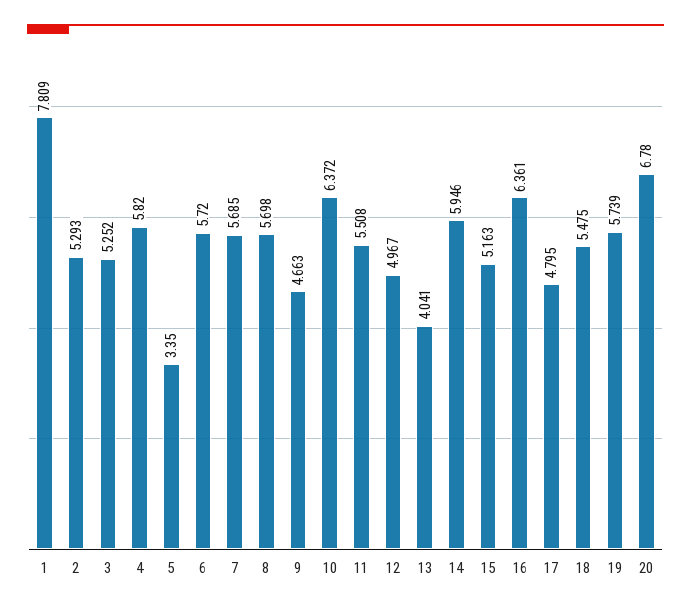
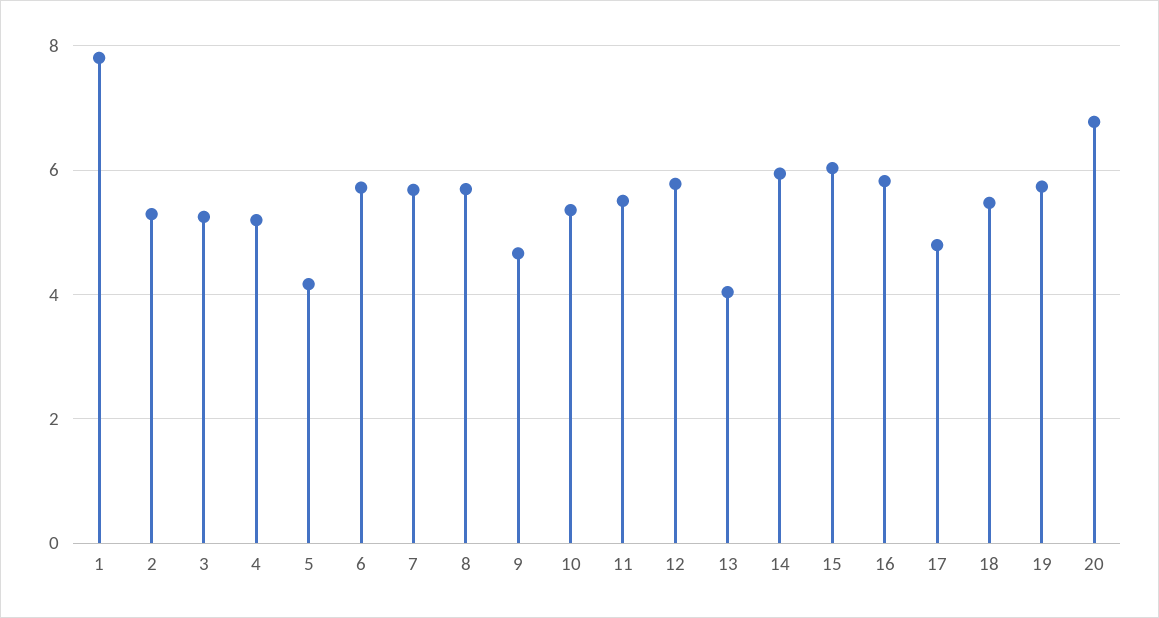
  {
    "1": 7.809,
    "2": 5.293,
    "3": 5.252,
-   "4": 5.82,
+   "4": 5.2,
-   "5": 3.35,
+   "5": 4.2,
    "6": 5.72,
    "7": 5.685,
    "8": 5.698,
    "9": 4.663,
-   "10": 6.372,
+   "10": 5.4,
    "11": 5.508,
-   "12": 4.967,
+   "12": 5.8,
    "13": 4.041,
    "14": 5.946,
-   "15": 5.163,
+   "15": 6,
-   "16": 6.361,
+   "16": 5.8,
    "17": 4.795,
    "18": 5.475,
    "19": 5.739,
    "20": 6.78
  }

